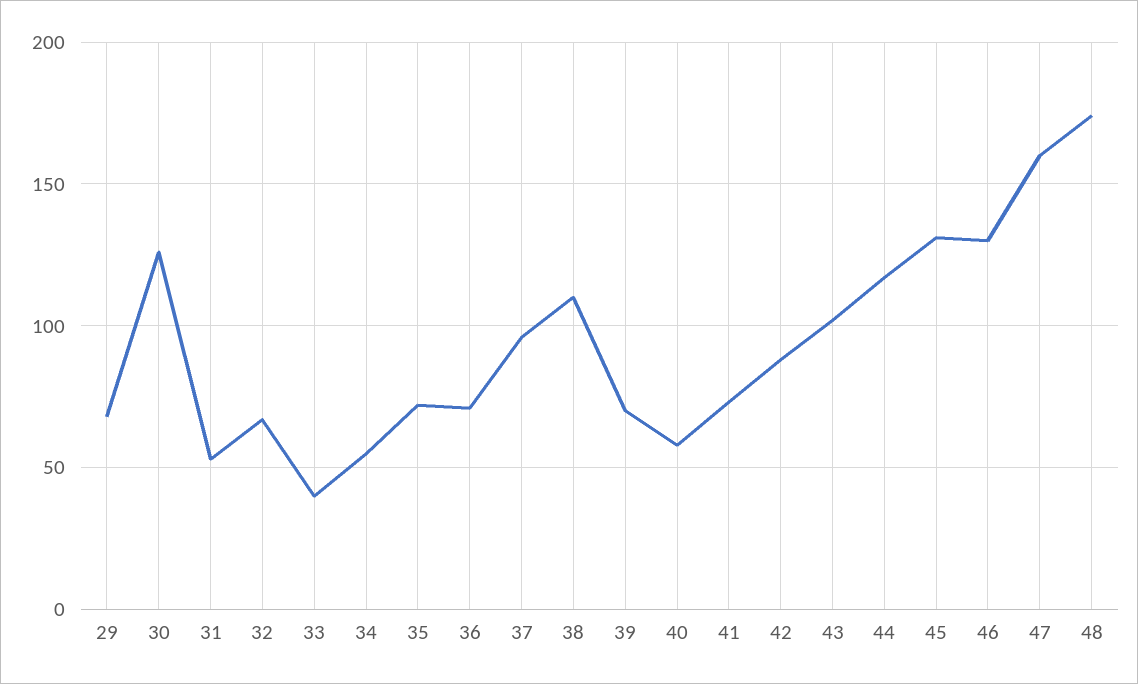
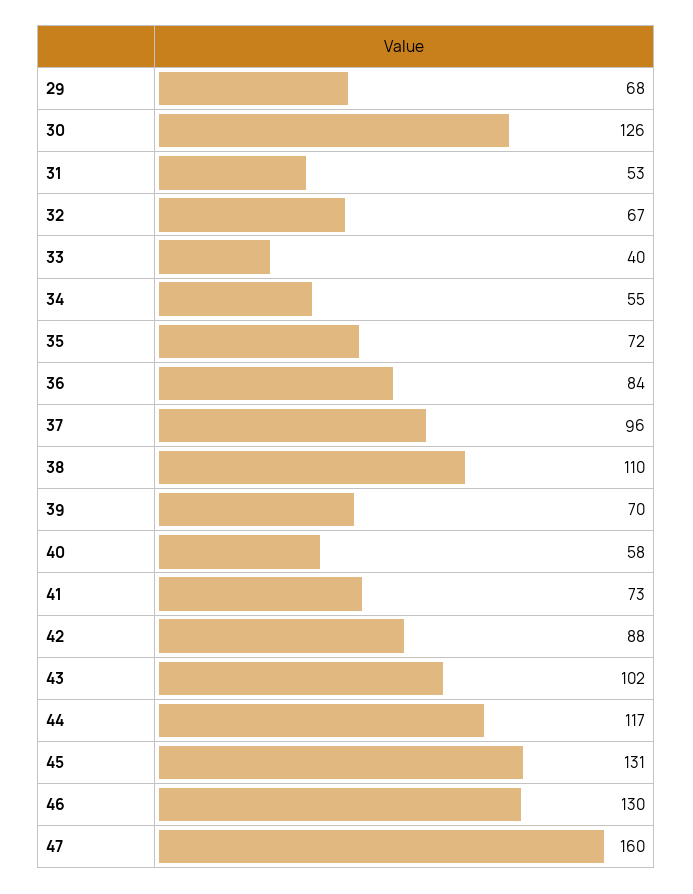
  {
    "29": 68,
    "30": 126,
    "31": 53,
    "32": 67,
    "33": 40,
    "34": 55,
    "35": 72,
-   "36": 70,
+   "36": 84,
    "37": 96,
    "38": 110,
    "39": 70,
    "40": 58,
    "41": 73,
    "42": 88,
    "43": 102,
    "44": 117,
    "45": 131,
    "46": 130,
-   "47": 160,
+   "47": 160
-   "48": 175
  }

